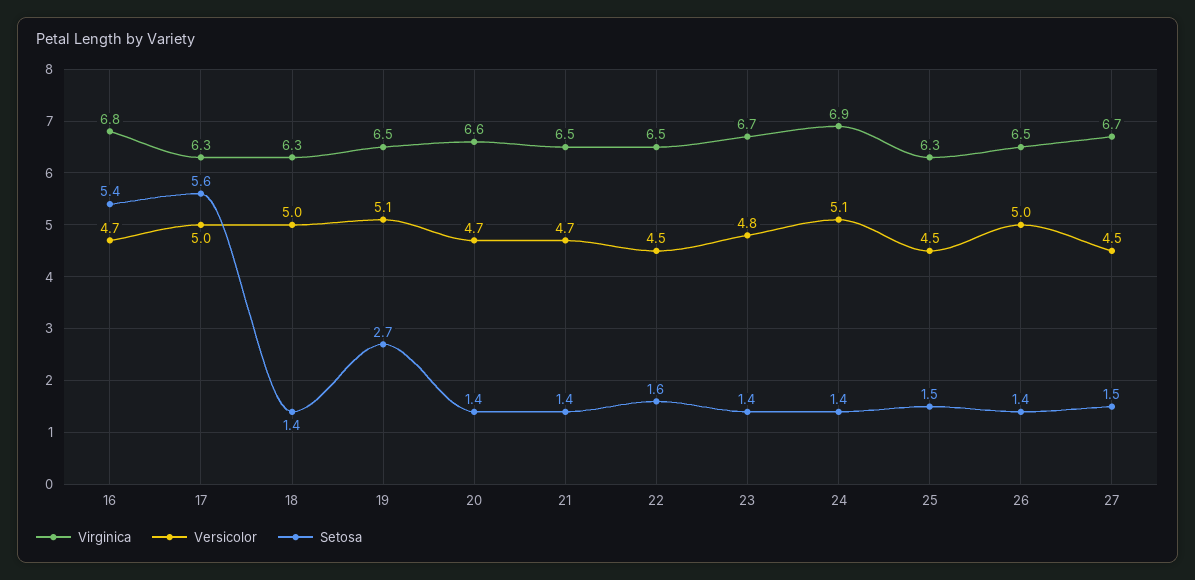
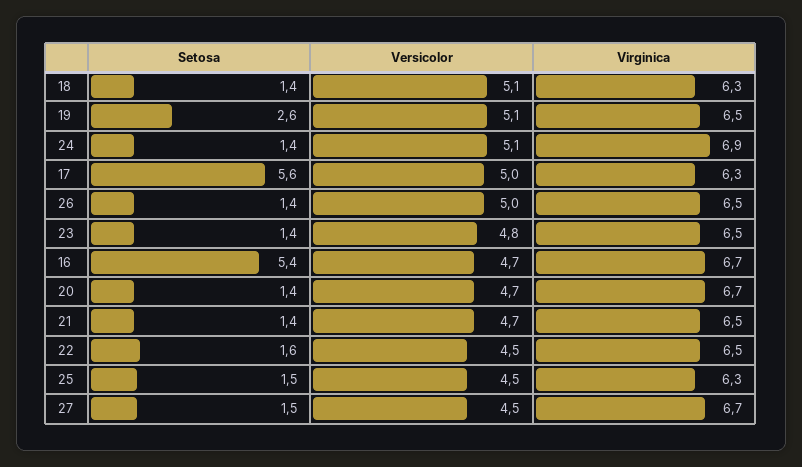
  {
    "Virginica": {
-     "16": 6.8,
+     "16": 6.7,
      "17": 6.3,
      "18": 6.3,
      "19": 6.5,
-     "20": 6.6,
+     "20": 6.7,
      "21": 6.5,
      "22": 6.5,
-     "23": 6.7,
+     "23": 6.5,
      "24": 6.9,
      "25": 6.3,
      "26": 6.5,
      "27": 6.7
    },
    "Versicolor": {
      "16": 4.7,
      "17": 5,
-     "18": 5,
+     "18": 5.1,
      "19": 5.1,
      "20": 4.7,
      "21": 4.7,
      "22": 4.5,
      "23": 4.8,
      "24": 5.1,
      "25": 4.5,
      "26": 5,
      "27": 4.5
    },
    "Setosa": {
      "16": 5.4,
      "17": 5.6,
      "18": 1.4,
-     "19": 2.7,
+     "19": 2.6,
      "20": 1.4,
      "21": 1.4,
      "22": 1.6,
      "23": 1.4,
      "24": 1.4,
      "25": 1.5,
      "26": 1.4,
      "27": 1.5
    }
  }

